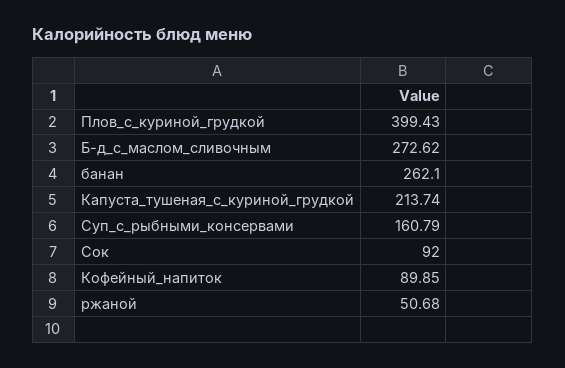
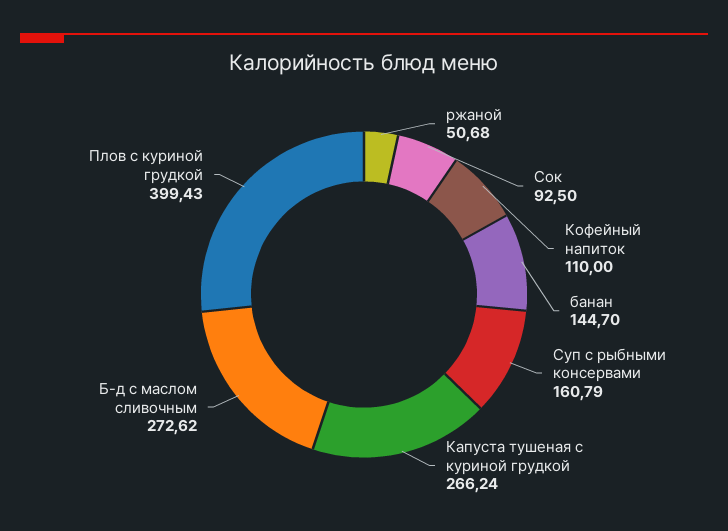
  {
    "Плов_с_куриной_грудкой": 399.43,
    "Б-д_с_маслом_сливочным": 272.62,
-   "банан": 262.1,
+   "банан": 144.7,
-   "Капуста_тушеная_с_куриной_грудкой": 213.74,
+   "Капуста_тушеная_с_куриной_грудкой": 266.24,
    "Суп_с_рыбными_консервами": 160.79,
-   "Сок": 92,
+   "Сок": 92.5,
-   "Кофейный_напиток": 89.85,
+   "Кофейный_напиток": 110,
    "ржаной": 50.68
  }

